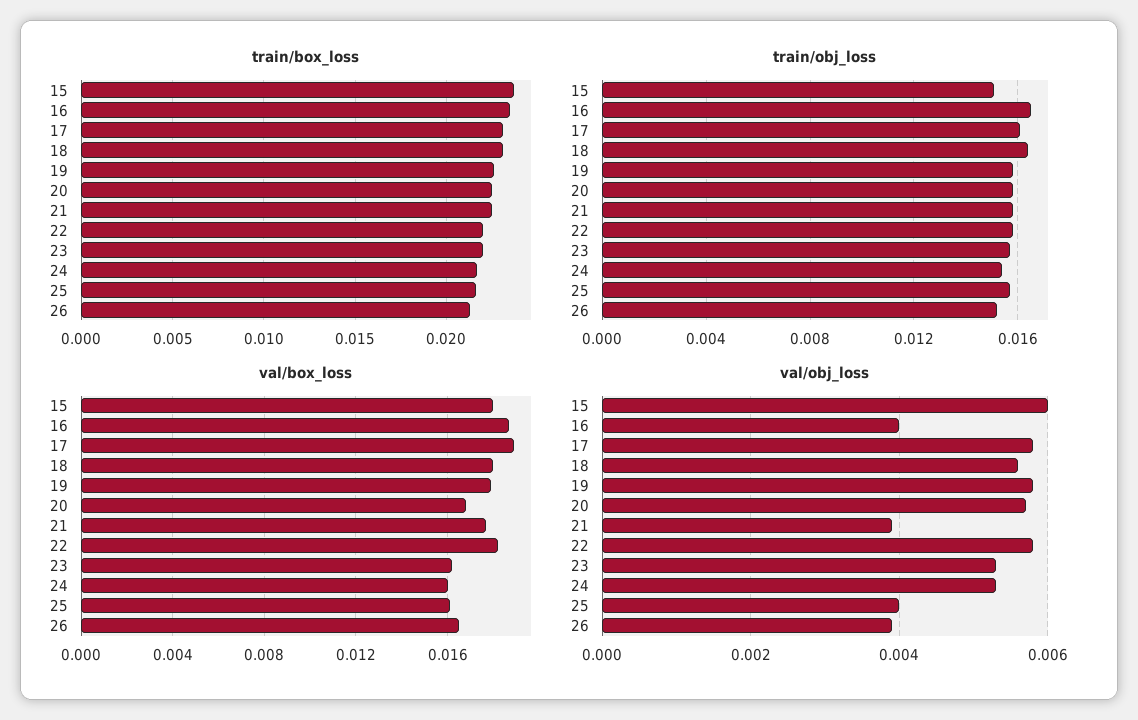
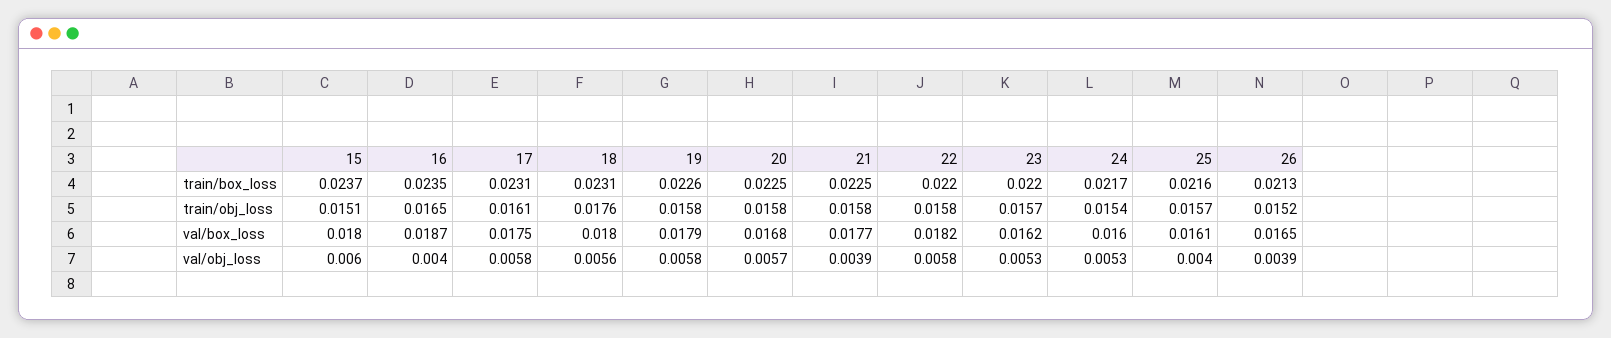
  {
    "train/box_loss": {
      "15": 0.0237,
      "16": 0.0235,
      "17": 0.0231,
      "18": 0.0231,
      "19": 0.0226,
      "20": 0.0225,
      "21": 0.0225,
      "22": 0.022,
      "23": 0.022,
      "24": 0.0217,
      "25": 0.0216,
      "26": 0.0213
    },
    "train/obj_loss": {
      "15": 0.0151,
      "16": 0.0165,
      "17": 0.0161,
-     "18": 0.0165,
+     "18": 0.0176,
      "19": 0.0158,
      "20": 0.0158,
      "21": 0.0158,
      "22": 0.0158,
      "23": 0.0157,
      "24": 0.0154,
      "25": 0.0157,
      "26": 0.0152
    },
    "val/box_loss": {
      "15": 0.018,
      "16": 0.0187,
-     "17": 0.019,
+     "17": 0.0175,
      "18": 0.018,
      "19": 0.0179,
      "20": 0.0168,
      "21": 0.0177,
      "22": 0.0182,
      "23": 0.0162,
      "24": 0.016,
      "25": 0.0161,
      "26": 0.0165
    },
    "val/obj_loss": {
      "15": 0.006,
      "16": 0.004,
      "17": 0.0058,
      "18": 0.0056,
      "19": 0.0058,
      "20": 0.0057,
      "21": 0.0039,
      "22": 0.0058,
      "23": 0.0053,
      "24": 0.0053,
      "25": 0.004,
      "26": 0.0039
    }
  }

